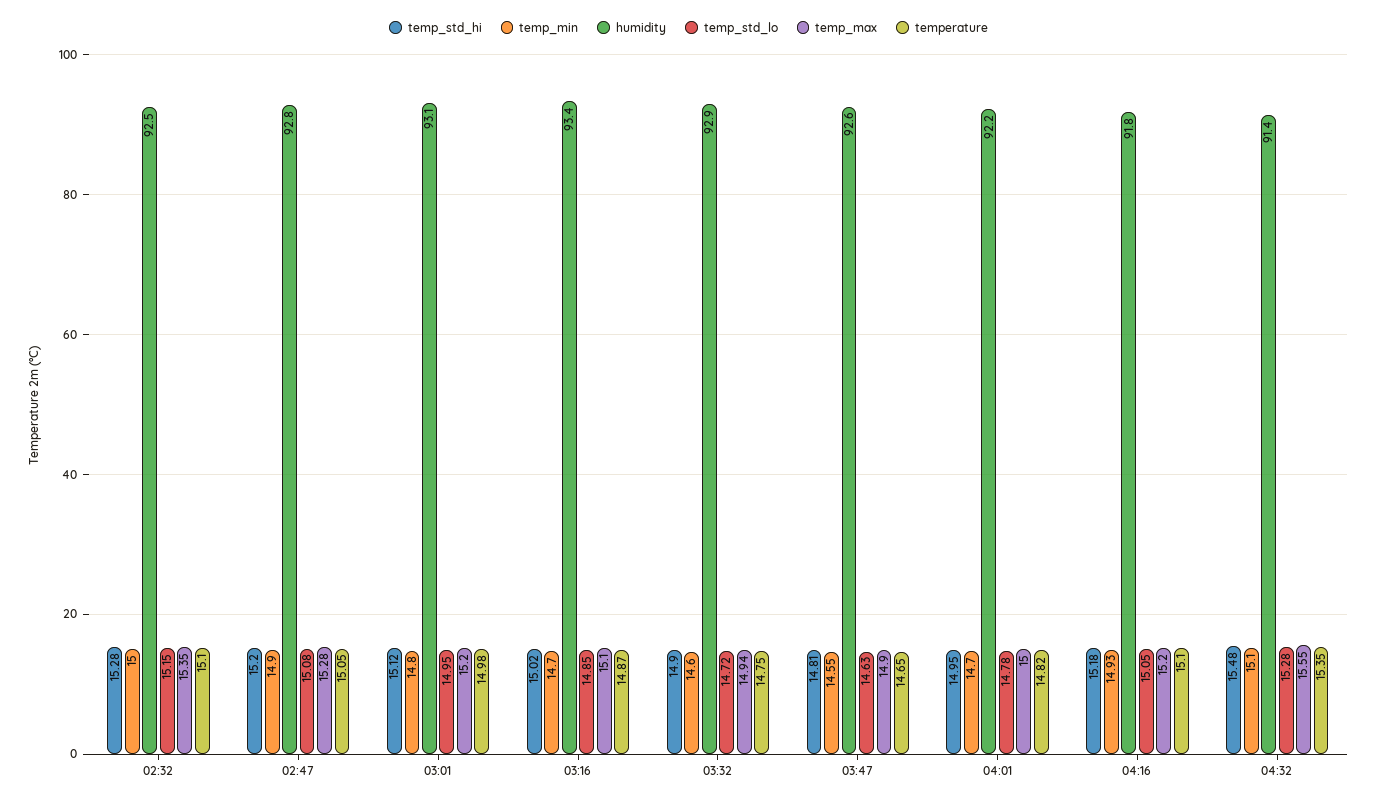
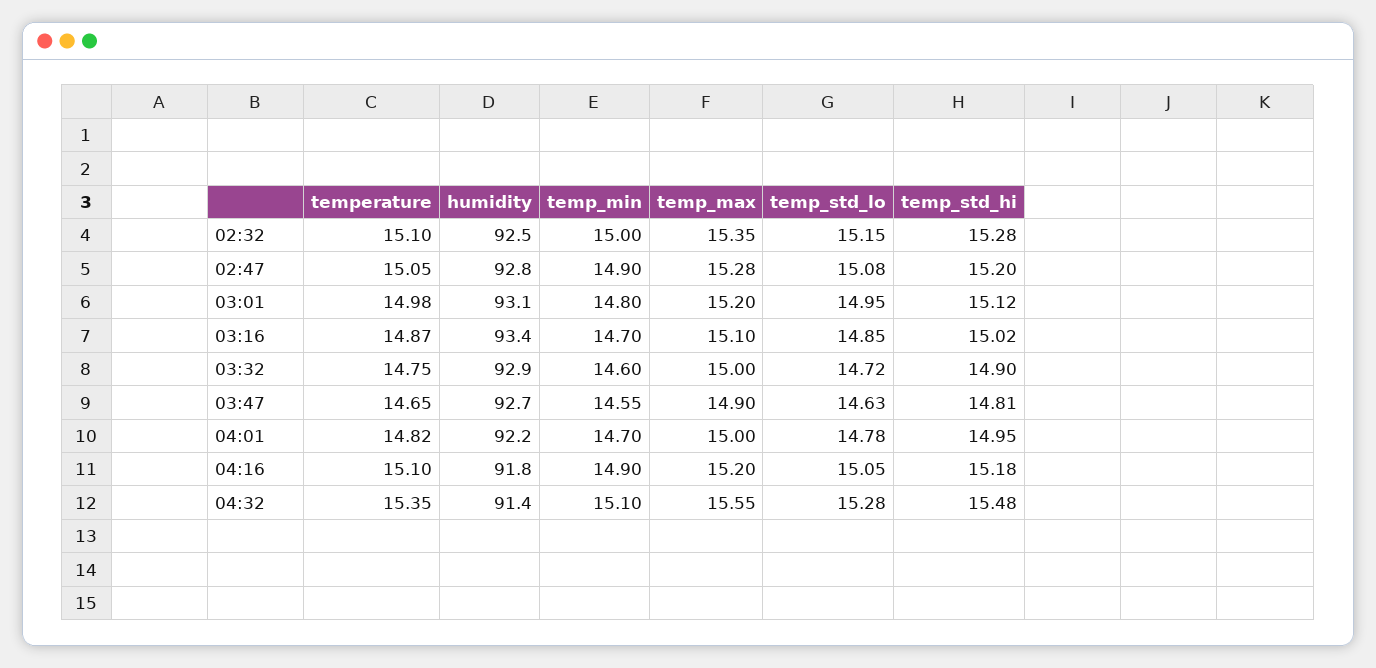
  {
    "temp_std_hi": {
      "02:32": 15.28,
      "02:47": 15.2,
      "03:01": 15.12,
      "03:16": 15.02,
      "03:32": 14.9,
      "03:47": 14.81,
      "04:01": 14.95,
      "04:16": 15.18,
      "04:32": 15.48
    },
    "temp_min": {
      "02:32": 15,
      "02:47": 14.9,
      "03:01": 14.8,
      "03:16": 14.7,
      "03:32": 14.6,
      "03:47": 14.55,
      "04:01": 14.7,
-     "04:16": 14.93,
+     "04:16": 14.9,
      "04:32": 15.1
    },
    "humidity": {
      "02:32": 92.5,
      "02:47": 92.8,
      "03:01": 93.1,
      "03:16": 93.4,
      "03:32": 92.9,
-     "03:47": 92.6,
+     "03:47": 92.7,
      "04:01": 92.2,
      "04:16": 91.8,
      "04:32": 91.4
    },
    "temp_std_lo": {
      "02:32": 15.15,
      "02:47": 15.08,
      "03:01": 14.95,
      "03:16": 14.85,
      "03:32": 14.72,
      "03:47": 14.63,
      "04:01": 14.78,
      "04:16": 15.05,
      "04:32": 15.28
    },
    "temp_max": {
      "02:32": 15.35,
      "02:47": 15.28,
      "03:01": 15.2,
      "03:16": 15.1,
-     "03:32": 14.94,
+     "03:32": 15,
      "03:47": 14.9,
      "04:01": 15,
      "04:16": 15.2,
      "04:32": 15.55
    },
    "temperature": {
      "02:32": 15.1,
      "02:47": 15.05,
      "03:01": 14.98,
      "03:16": 14.87,
      "03:32": 14.75,
      "03:47": 14.65,
      "04:01": 14.82,
      "04:16": 15.1,
      "04:32": 15.35
    }
  }

